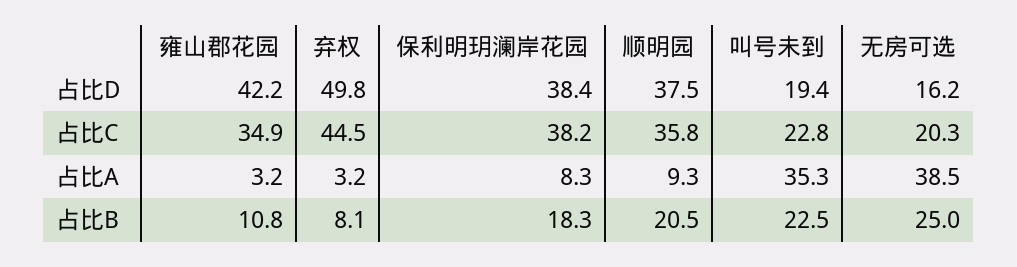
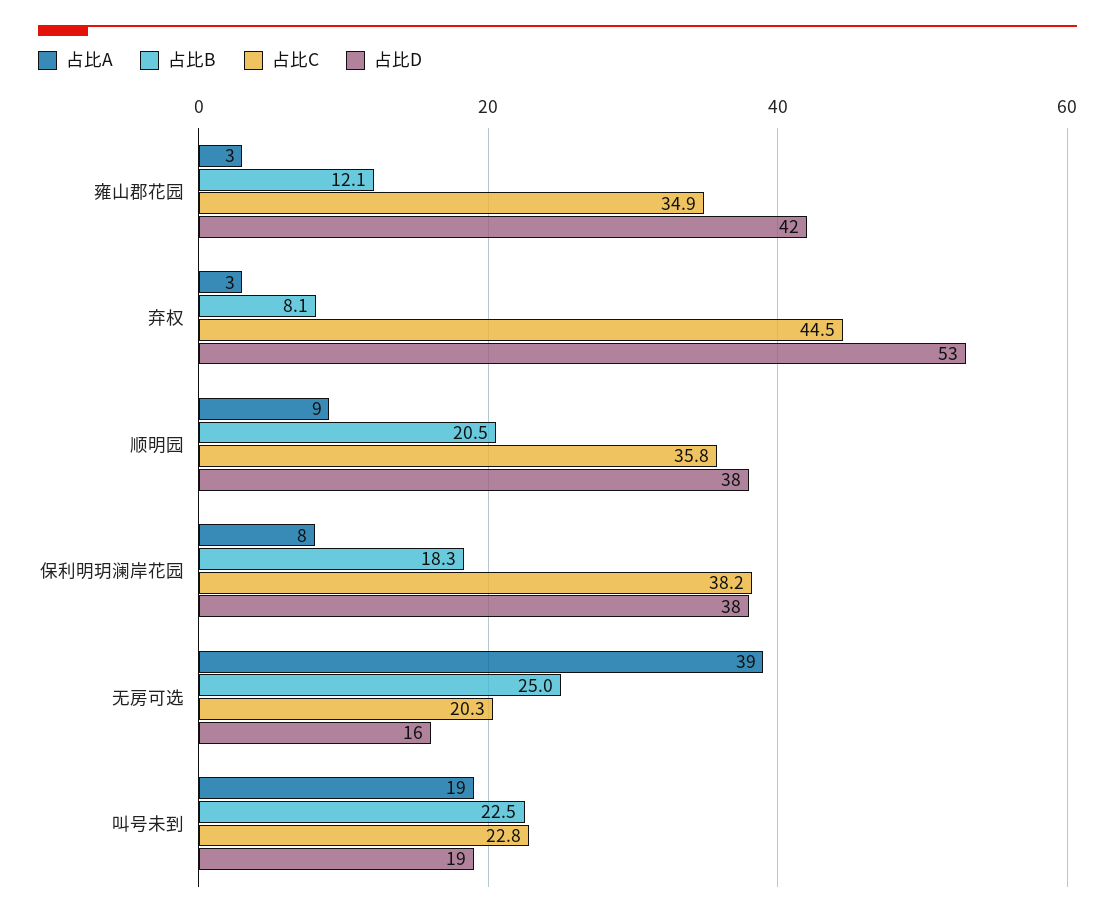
  {
    "占比D": {
      "雍山郡花园": 42.2,
-     "弃权": 49.8,
+     "弃权": 53,
      "保利明玥澜岸花园": 38.4,
      "顺明园": 37.5,
      "叫号未到": 19.4,
      "无房可选": 16.2
    },
    "占比C": {
      "雍山郡花园": 34.9,
      "弃权": 44.5,
      "保利明玥澜岸花园": 38.2,
      "顺明园": 35.8,
      "叫号未到": 22.8,
      "无房可选": 20.3
    },
    "占比A": {
      "雍山郡花园": 3.2,
      "弃权": 3.2,
      "保利明玥澜岸花园": 8.3,
      "顺明园": 9.3,
-     "叫号未到": 35.3,
+     "叫号未到": 19,
      "无房可选": 38.5
    },
    "占比B": {
-     "雍山郡花园": 10.8,
+     "雍山郡花园": 12.1,
      "弃权": 8.1,
      "保利明玥澜岸花园": 18.3,
      "顺明园": 20.5,
      "叫号未到": 22.5,
      "无房可选": 25
    }
  }

